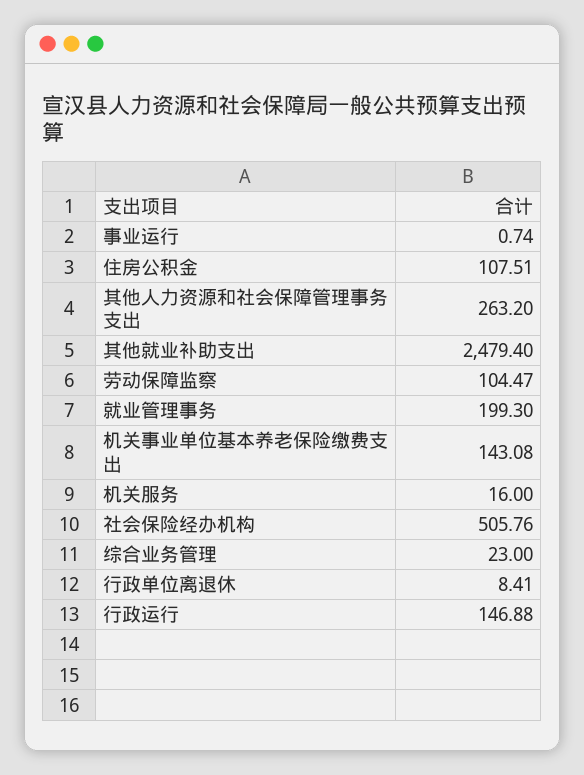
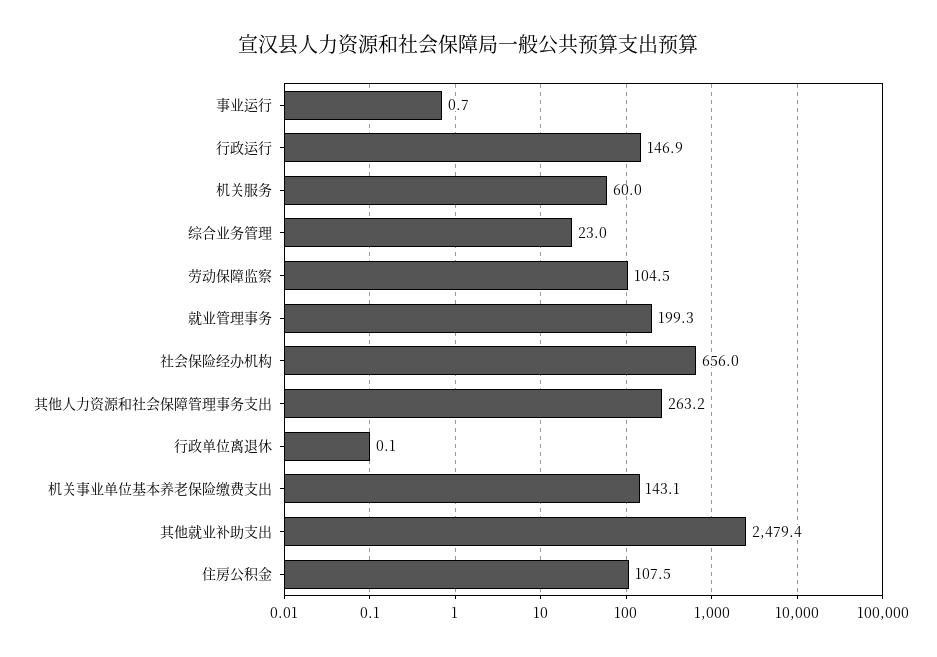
  {
    "事业运行": 0.74,
    "住房公积金": 107.51,
    "其他人力资源和社会保障管理事务支出": 263.2,
    "其他就业补助支出": 2479.4,
    "劳动保障监察": 104.47,
    "就业管理事务": 199.3,
    "机关事业单位基本养老保险缴费支出": 143.08,
-   "机关服务": 16,
+   "机关服务": 60,
-   "社会保险经办机构": 505.76,
+   "社会保险经办机构": 656,
    "综合业务管理": 23,
-   "行政单位离退休": 8.41,
+   "行政单位离退休": 0.1,
    "行政运行": 146.88
  }

